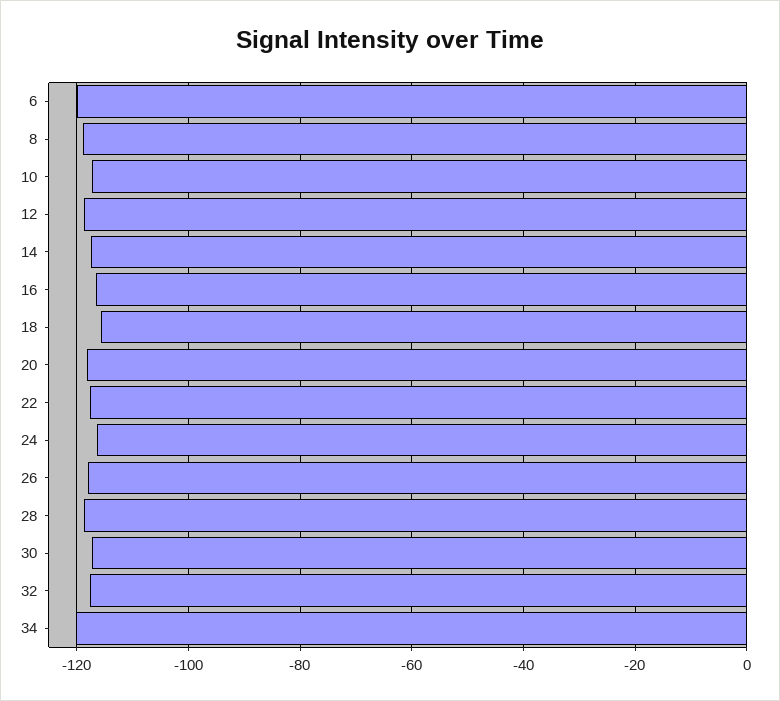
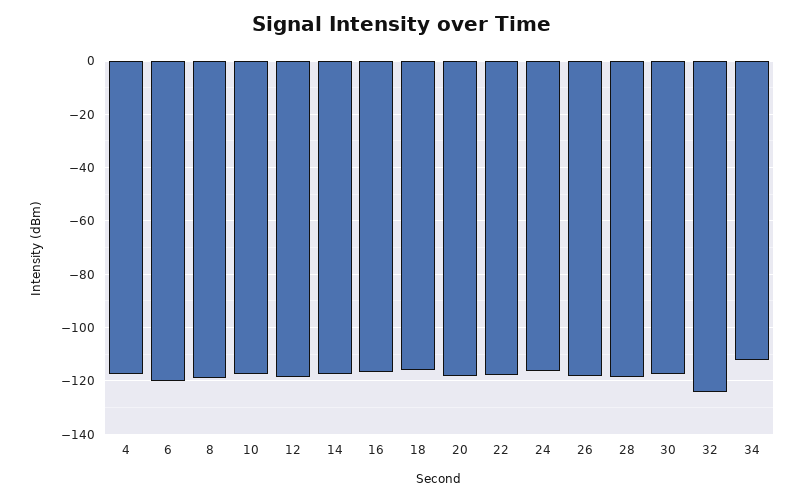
  {
    "6": -120,
    "8": -118,
    "10": -118,
    "12": -118,
    "14": -118,
    "16": -116,
    "18": -116,
    "20": -118,
    "22": -118,
    "24": -116,
    "26": -118,
    "28": -118,
    "30": -118,
-   "32": -118,
+   "32": -125,
-   "34": -120
+   "34": -112.5,
+   "4": -117.5
  }

